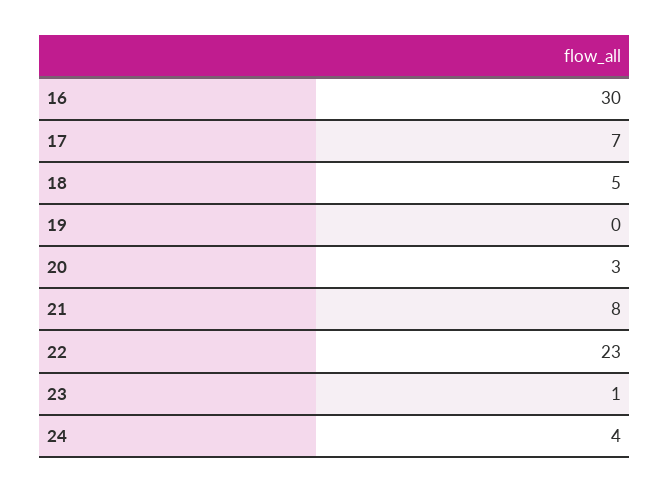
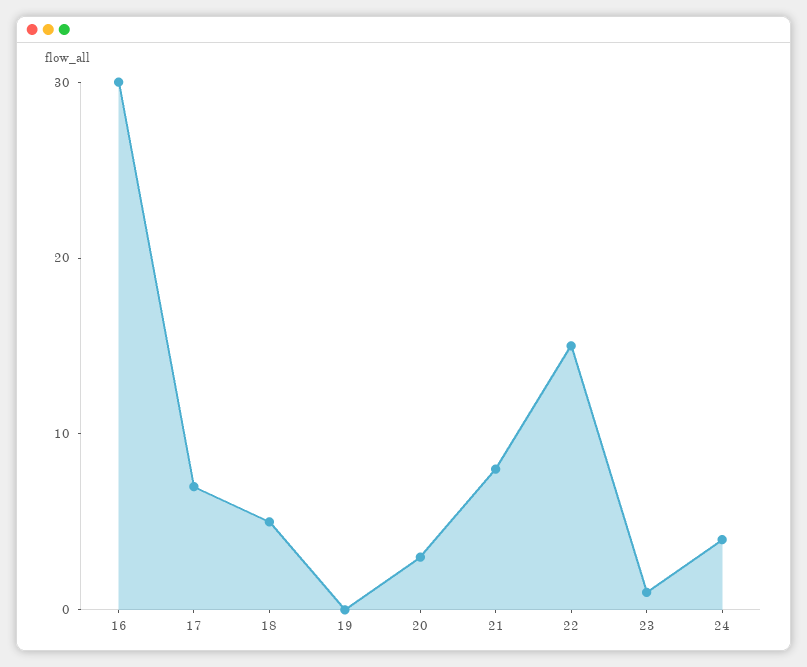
  {
    "16": 30,
    "17": 7,
    "18": 5,
    "19": 0,
    "20": 3,
    "21": 8,
-   "22": 23,
+   "22": 15,
    "23": 1,
    "24": 4
  }

